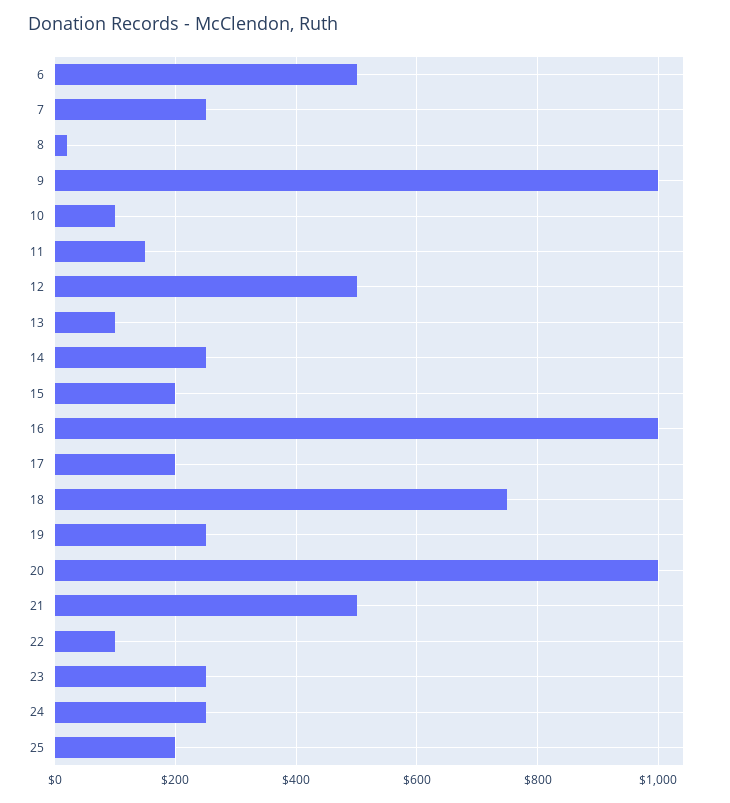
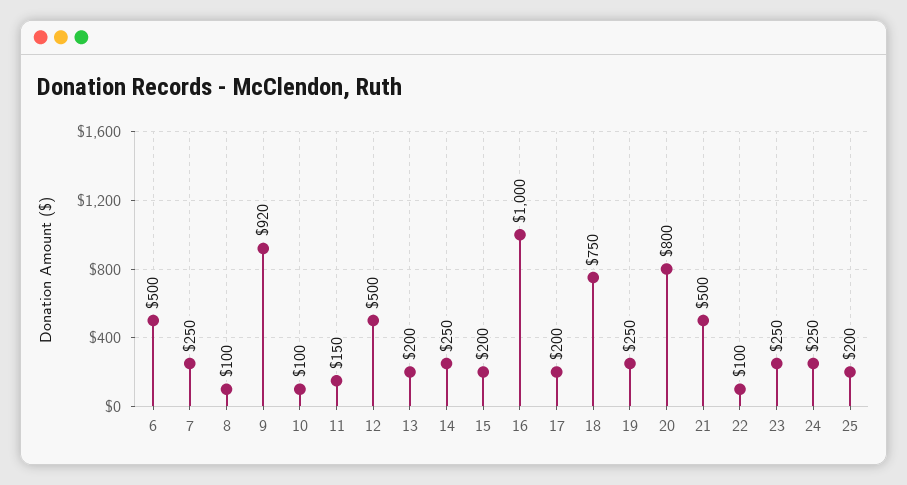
  {
    "6": 500,
    "7": 250,
-   "8": 20,
+   "8": 100,
-   "9": 1000,
+   "9": 920,
    "10": 100,
    "11": 150,
    "12": 500,
-   "13": 100,
+   "13": 200,
    "14": 250,
    "15": 200,
    "16": 1000,
    "17": 200,
    "18": 750,
    "19": 250,
-   "20": 1000,
+   "20": 800,
    "21": 500,
    "22": 100,
    "23": 250,
    "24": 250,
    "25": 200
  }

